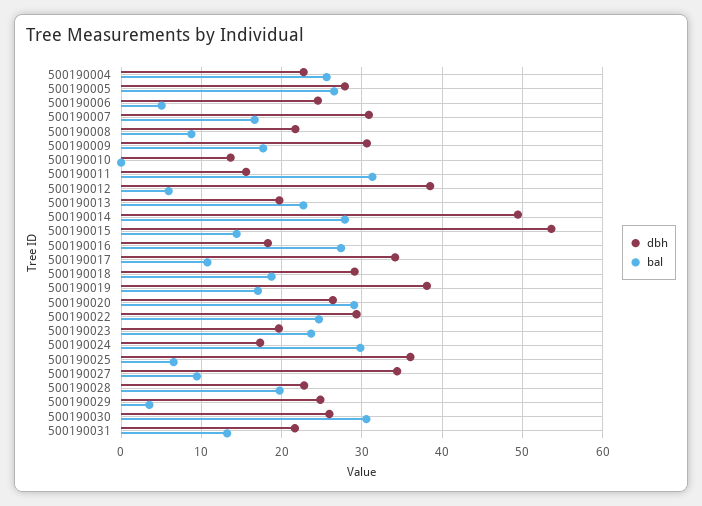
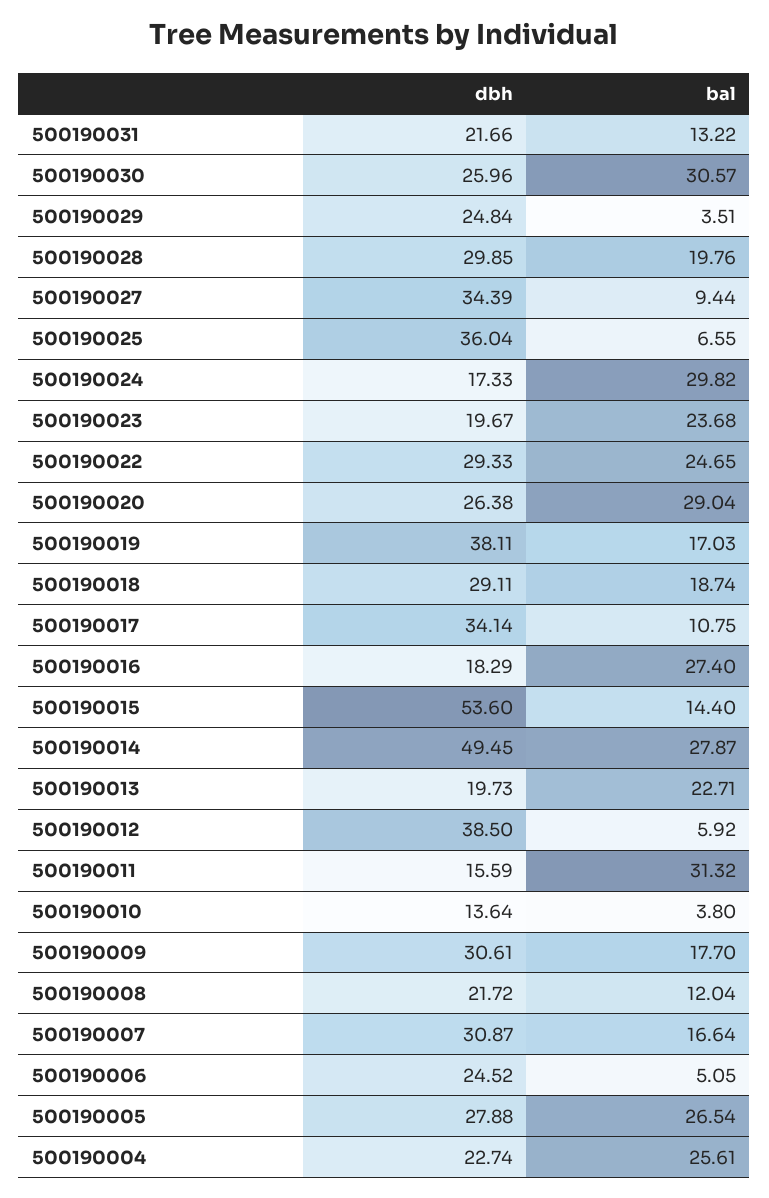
  {
    "dbh": {
      "500190004": 22.74,
      "500190005": 27.88,
      "500190006": 24.52,
      "500190007": 30.87,
      "500190008": 21.72,
      "500190009": 30.61,
      "500190010": 13.64,
      "500190011": 15.59,
      "500190012": 38.5,
      "500190013": 19.73,
      "500190014": 49.45,
      "500190015": 53.6,
      "500190016": 18.29,
      "500190017": 34.14,
      "500190018": 29.11,
      "500190019": 38.11,
      "500190020": 26.38,
      "500190022": 29.33,
      "500190023": 19.67,
      "500190024": 17.33,
      "500190025": 36.04,
      "500190027": 34.39,
-     "500190028": 23,
+     "500190028": 29.85,
      "500190029": 24.84,
      "500190030": 25.96,
      "500190031": 21.66
    },
    "bal": {
      "500190004": 25.61,
      "500190005": 26.54,
      "500190006": 5.05,
      "500190007": 16.64,
-     "500190008": 9,
+     "500190008": 12.04,
      "500190009": 17.7,
-     "500190010": 0,
+     "500190010": 3.8,
      "500190011": 31.32,
      "500190012": 5.92,
      "500190013": 22.71,
      "500190014": 27.87,
      "500190015": 14.4,
      "500190016": 27.4,
      "500190017": 10.75,
      "500190018": 18.74,
      "500190019": 17.03,
      "500190020": 29.04,
      "500190022": 24.65,
      "500190023": 23.68,
      "500190024": 29.82,
      "500190025": 6.55,
      "500190027": 9.44,
      "500190028": 19.76,
      "500190029": 3.51,
      "500190030": 30.57,
      "500190031": 13.22
    }
  }

